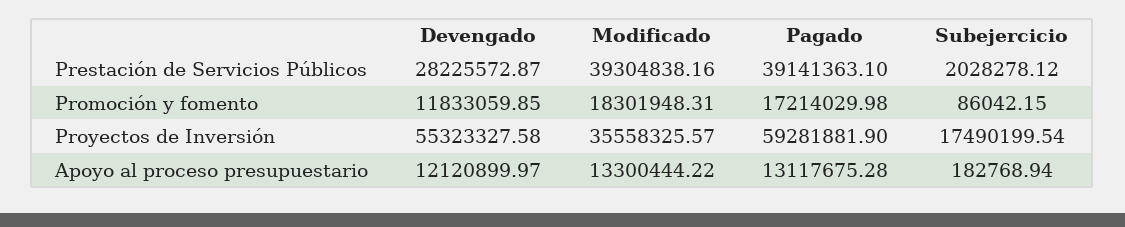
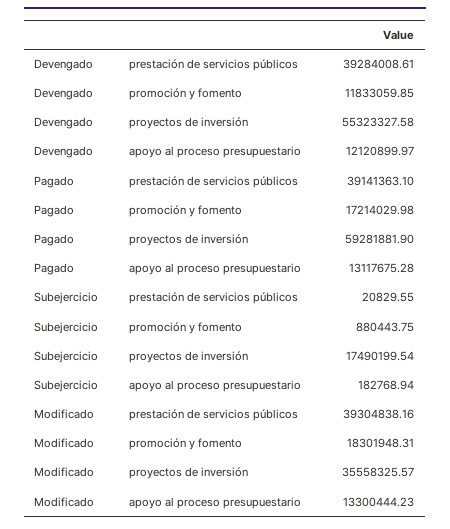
  {
    "Devengado": {
-     "Prestación de Servicios Públicos": 28225572.87,
+     "Prestación de Servicios Públicos": 39284008.61,
      "Promoción y fomento": 11833059.85,
      "Proyectos de Inversión": 55323327.58,
      "Apoyo al proceso presupuestario": 12120899.97
    },
    "Modificado": {
      "Prestación de Servicios Públicos": 39304838.16,
      "Promoción y fomento": 18301948.31,
      "Proyectos de Inversión": 35558325.57,
-     "Apoyo al proceso presupuestario": 13300444.22
+     "Apoyo al proceso presupuestario": 13300444.23
    },
    "Pagado": {
      "Prestación de Servicios Públicos": 39141363.1,
      "Promoción y fomento": 17214029.98,
      "Proyectos de Inversión": 59281881.9,
      "Apoyo al proceso presupuestario": 13117675.28
    },
    "Subejercicio": {
-     "Prestación de Servicios Públicos": 2028278.12,
+     "Prestación de Servicios Públicos": 20829.55,
-     "Promoción y fomento": 86042.15,
+     "Promoción y fomento": 880443.75,
      "Proyectos de Inversión": 17490199.54,
      "Apoyo al proceso presupuestario": 182768.94
    }
  }

